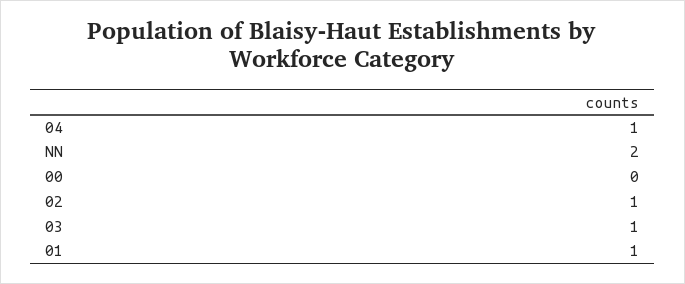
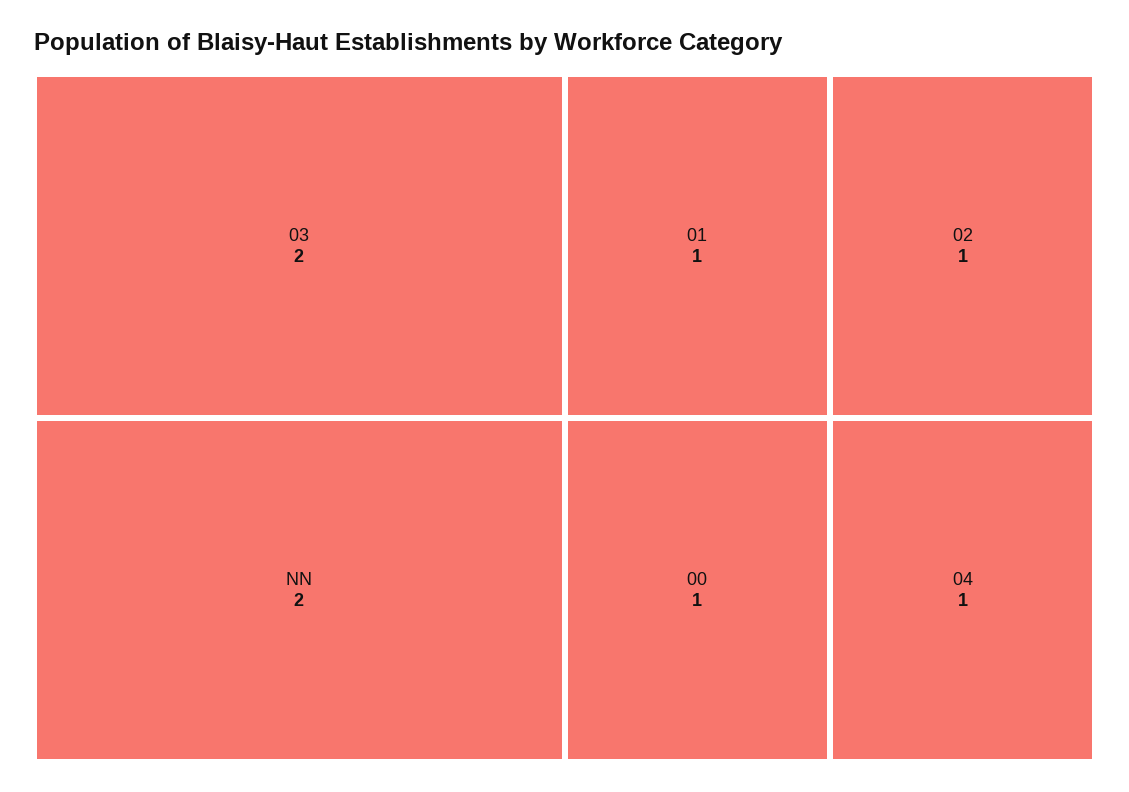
  {
    "04": 1,
    "NN": 2,
-   "00": 0,
+   "00": 1,
    "02": 1,
-   "03": 1,
+   "03": 2,
    "01": 1
  }

